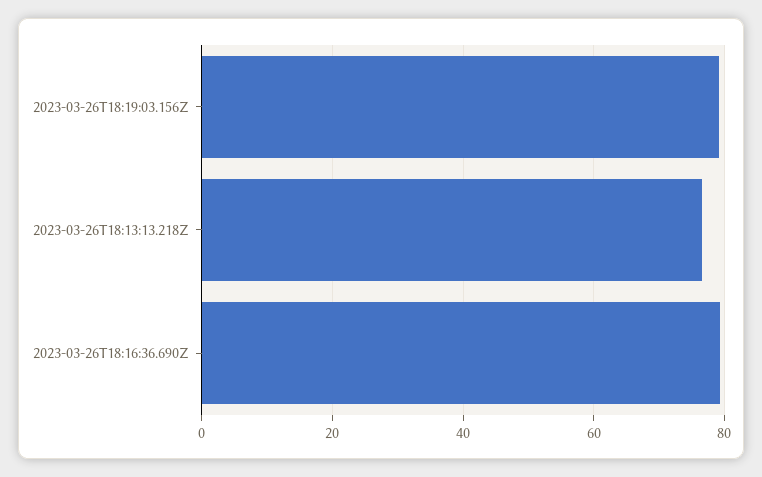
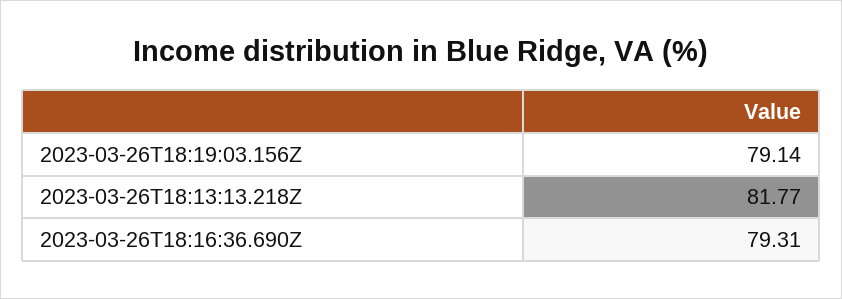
  {
    "2023-03-26T18:19:03.156Z": 79.14,
-   "2023-03-26T18:13:13.218Z": 76,
+   "2023-03-26T18:13:13.218Z": 81.77,
    "2023-03-26T18:16:36.690Z": 79.31
  }

